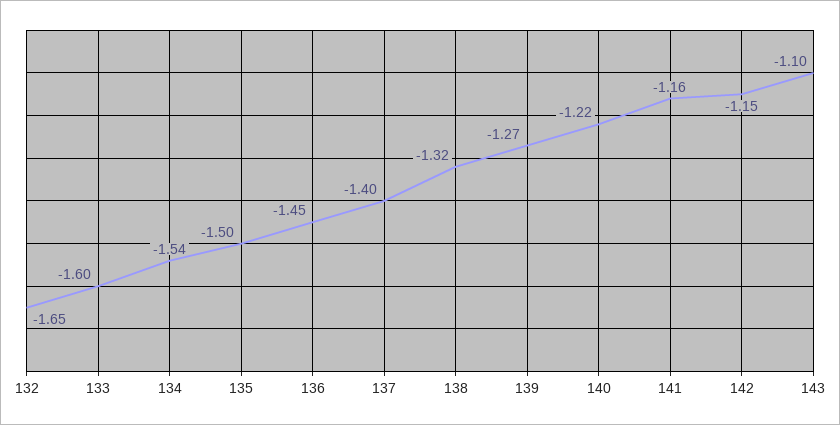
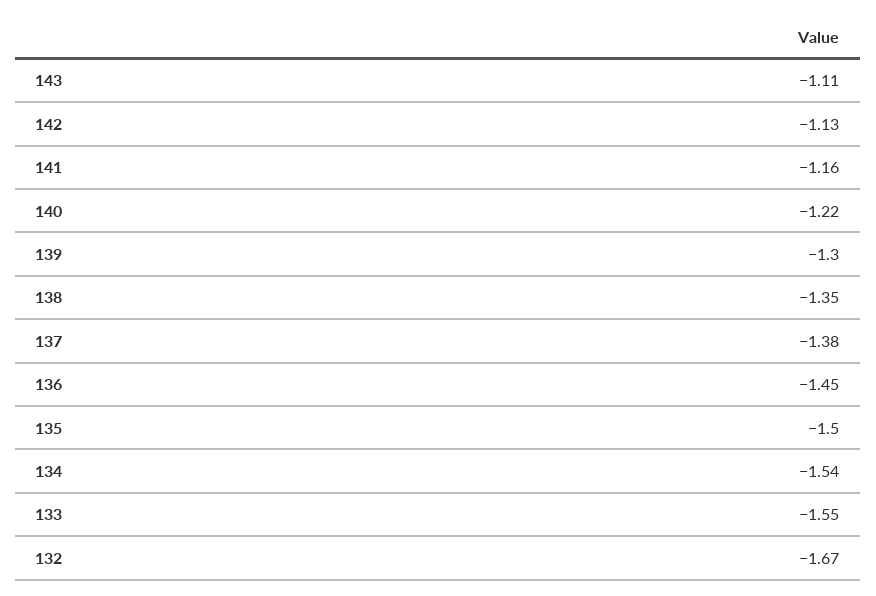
  {
-   "132": -1.65,
+   "132": -1.67,
-   "133": -1.6,
+   "133": -1.55,
    "134": -1.54,
    "135": -1.5,
    "136": -1.45,
-   "137": -1.4,
+   "137": -1.38,
-   "138": -1.32,
+   "138": -1.35,
-   "139": -1.27,
+   "139": -1.3,
    "140": -1.22,
    "141": -1.16,
-   "142": -1.15,
+   "142": -1.13,
-   "143": -1.1
+   "143": -1.11
  }

